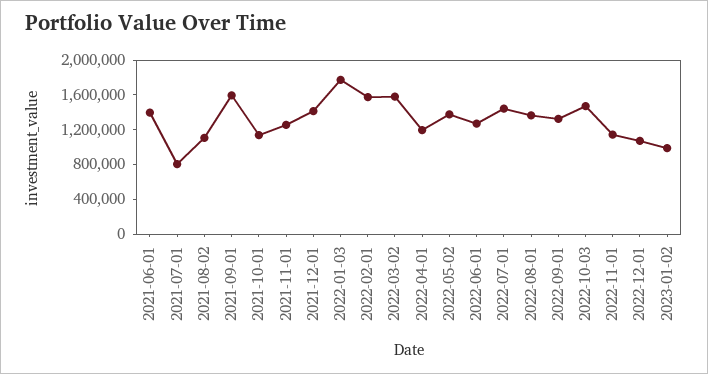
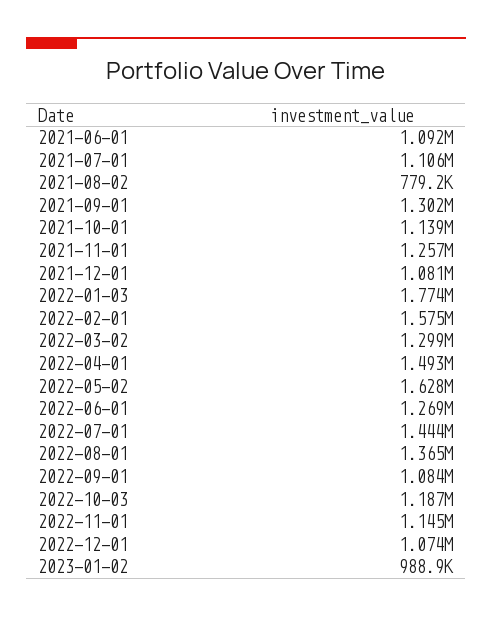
  {
-   "2021-06-01": 1400000,
+   "2021-06-01": 1092000,
-   "2021-07-01": 800000,
+   "2021-07-01": 1106000,
-   "2021-08-02": 1100000,
+   "2021-08-02": 779200,
-   "2021-09-01": 1600000,
+   "2021-09-01": 1302000,
    "2021-10-01": 1139000,
    "2021-11-01": 1257000,
-   "2021-12-01": 1400000,
+   "2021-12-01": 1081000,
    "2022-01-03": 1774000,
    "2022-02-01": 1575000,
-   "2022-03-02": 1600000,
+   "2022-03-02": 1299000,
-   "2022-04-01": 1200000,
+   "2022-04-01": 1493000,
-   "2022-05-02": 1400000,
+   "2022-05-02": 1628000,
    "2022-06-01": 1269000,
    "2022-07-01": 1444000,
    "2022-08-01": 1365000,
-   "2022-09-01": 1300000,
+   "2022-09-01": 1084000,
-   "2022-10-03": 1500000,
+   "2022-10-03": 1187000,
    "2022-11-01": 1145000,
    "2022-12-01": 1074000,
    "2023-01-02": 988900
  }

